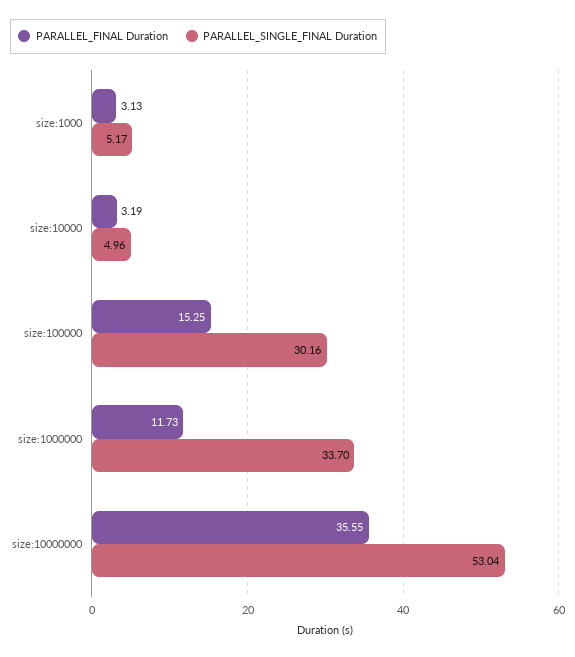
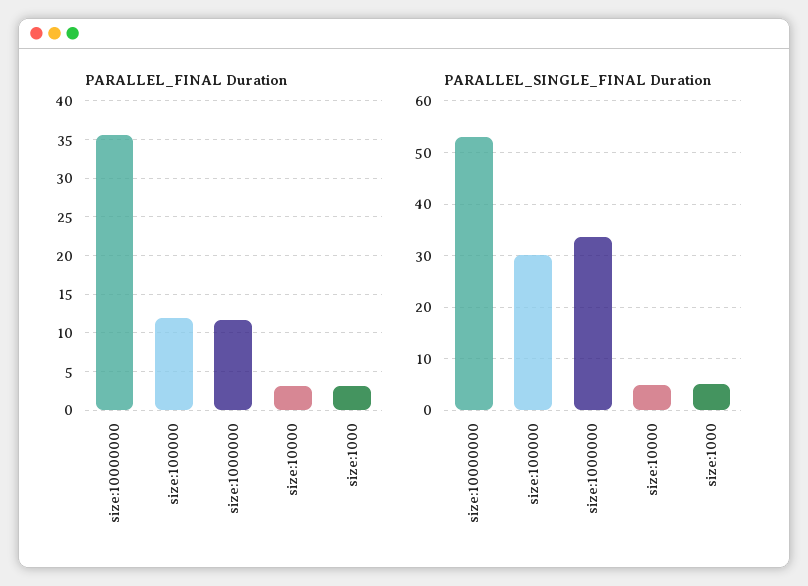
  {
    "PARALLEL_FINAL Duration": {
      "size:1000": 3.13,
      "size:10000": 3.19,
-     "size:100000": 15.25,
+     "size:100000": 12,
      "size:1000000": 11.73,
      "size:10000000": 35.55
    },
    "PARALLEL_SINGLE_FINAL Duration": {
      "size:1000": 5.17,
      "size:10000": 4.96,
      "size:100000": 30.16,
      "size:1000000": 33.7,
      "size:10000000": 53.04
    }
  }

